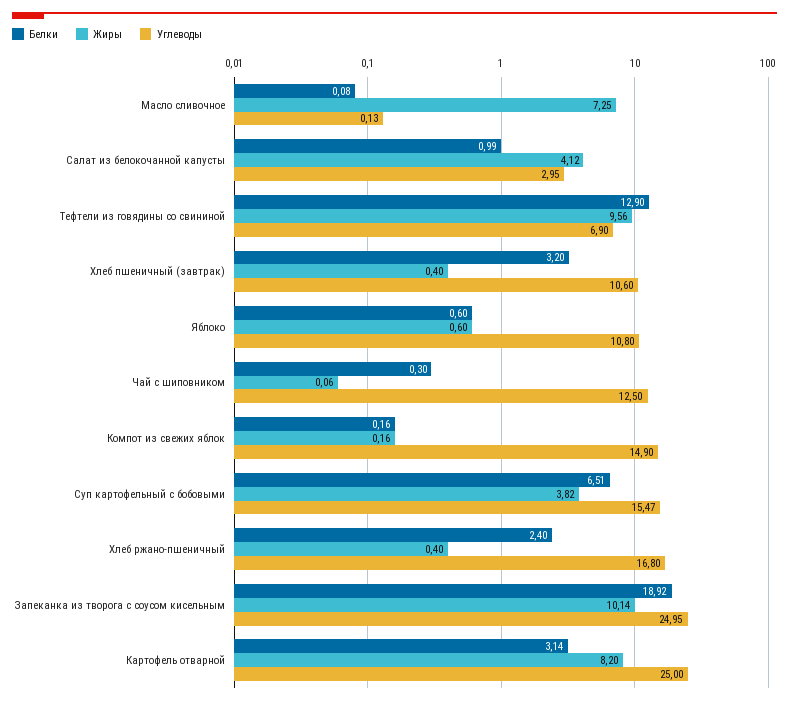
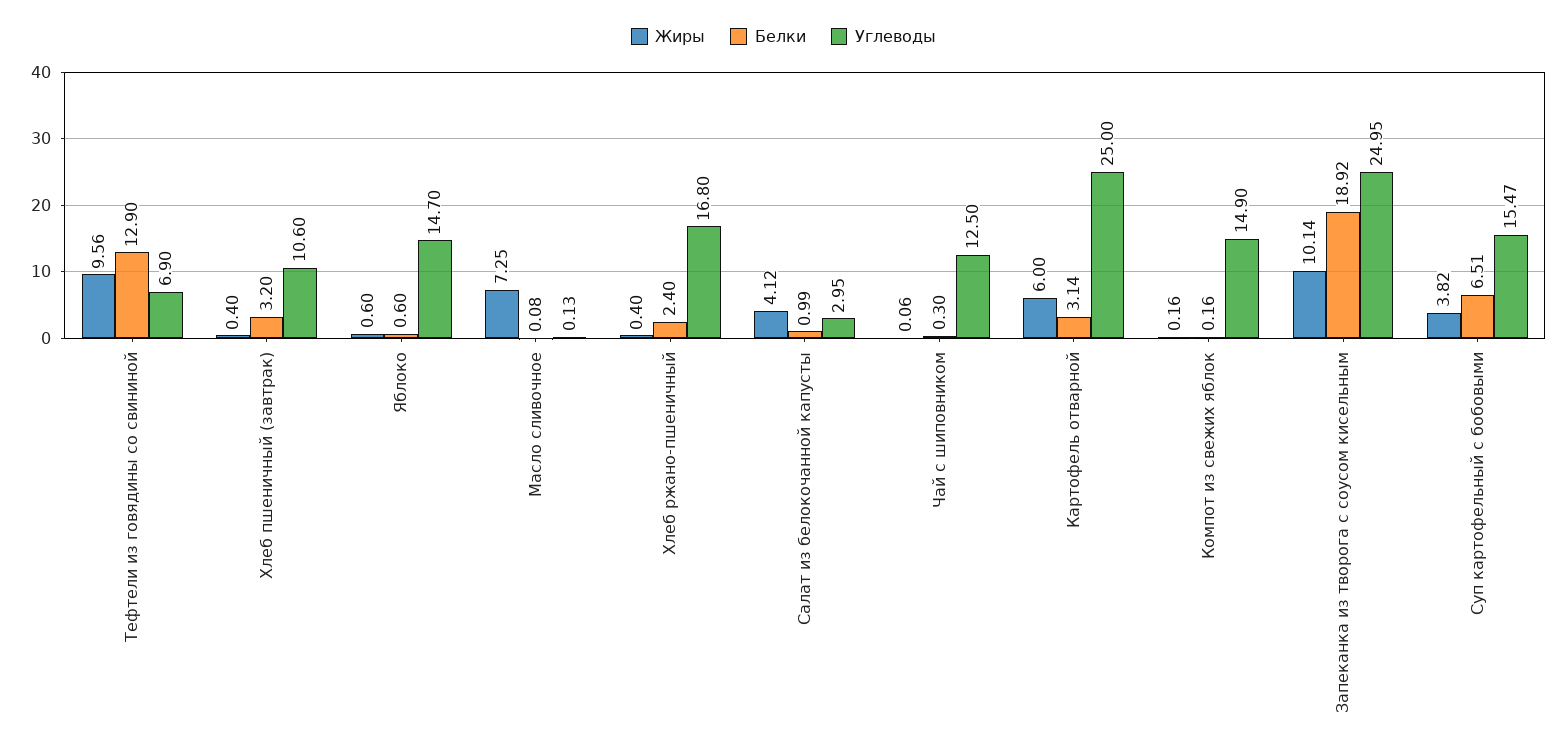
  {
    "Белки": {
      "Масло сливочное": 0.08,
      "Салат из белокочанной капусты": 0.99,
      "Тефтели из говядины со свининой": 12.9,
      "Хлеб пшеничный (завтрак)": 3.2,
      "Яблоко": 0.6,
      "Чай с шиповником": 0.3,
      "Компот из свежих яблок": 0.16,
      "Суп картофельный с бобовыми": 6.51,
      "Хлеб ржано-пшеничный": 2.4,
      "Запеканка из творога с соусом кисельным": 18.92,
      "Картофель отварной": 3.14
    },
    "Жиры": {
      "Масло сливочное": 7.25,
      "Салат из белокочанной капусты": 4.12,
      "Тефтели из говядины со свининой": 9.56,
      "Хлеб пшеничный (завтрак)": 0.4,
      "Яблоко": 0.6,
      "Чай с шиповником": 0.06,
      "Компот из свежих яблок": 0.16,
      "Суп картофельный с бобовыми": 3.82,
      "Хлеб ржано-пшеничный": 0.4,
      "Запеканка из творога с соусом кисельным": 10.14,
-     "Картофель отварной": 8.2
+     "Картофель отварной": 6
    },
    "Углеводы": {
      "Масло сливочное": 0.13,
      "Салат из белокочанной капусты": 2.95,
      "Тефтели из говядины со свининой": 6.9,
      "Хлеб пшеничный (завтрак)": 10.6,
-     "Яблоко": 10.8,
+     "Яблоко": 14.7,
      "Чай с шиповником": 12.5,
      "Компот из свежих яблок": 14.9,
      "Суп картофельный с бобовыми": 15.47,
      "Хлеб ржано-пшеничный": 16.8,
      "Запеканка из творога с соусом кисельным": 24.95,
      "Картофель отварной": 25
    }
  }

